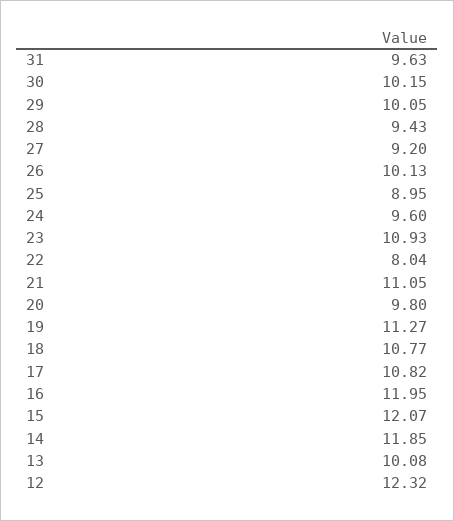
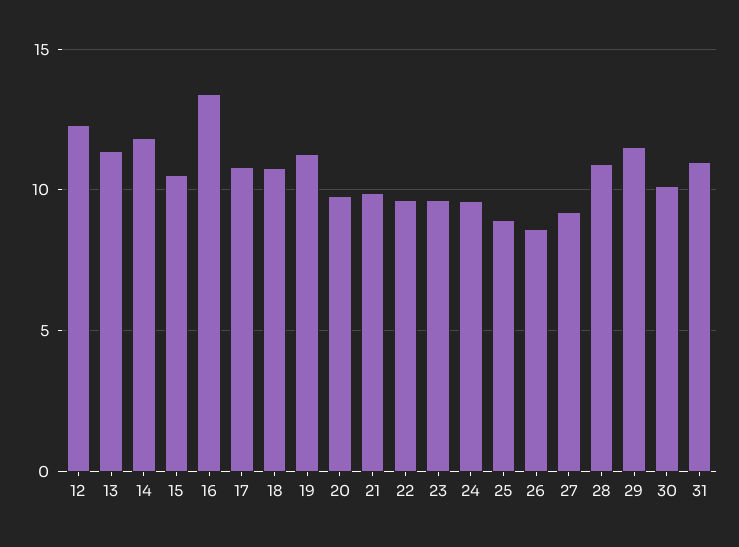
  {
-   "31": 9.63,
+   "31": 11,
    "30": 10.15,
-   "29": 10.05,
+   "29": 11.5,
-   "28": 9.43,
+   "28": 11,
    "27": 9.2,
-   "26": 10.13,
+   "26": 8.5,
    "25": 8.95,
    "24": 9.6,
-   "23": 10.93,
+   "23": 9.5,
-   "22": 8.04,
+   "22": 9.5,
-   "21": 11.05,
+   "21": 10,
    "20": 9.8,
    "19": 11.27,
    "18": 10.77,
    "17": 10.82,
-   "16": 11.95,
+   "16": 13.5,
-   "15": 12.07,
+   "15": 10.5,
    "14": 11.85,
-   "13": 10.08,
+   "13": 11.5,
    "12": 12.32
  }

